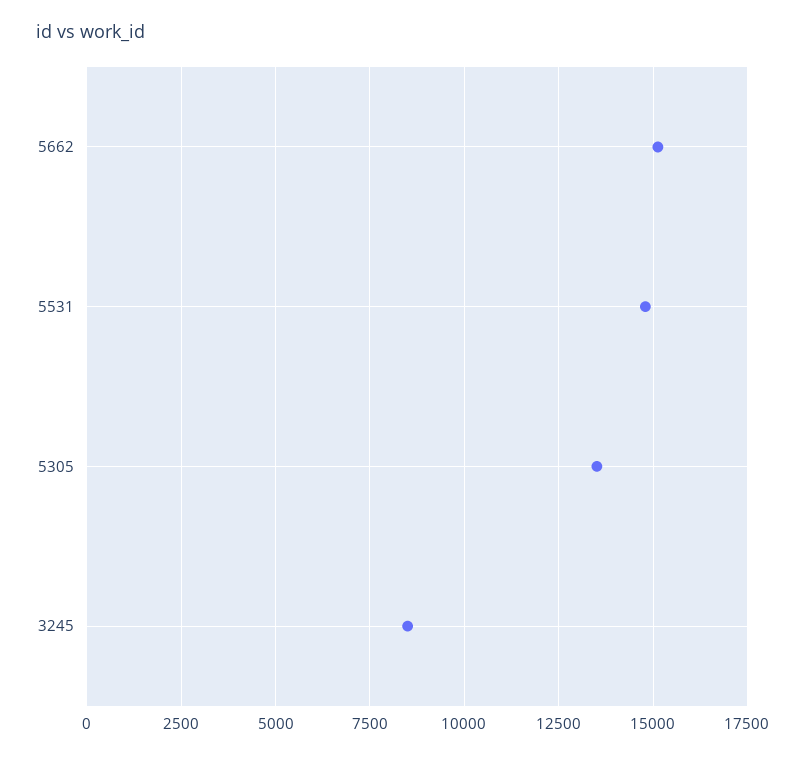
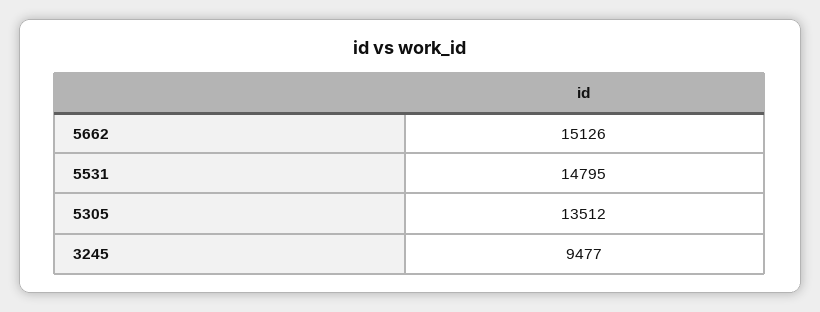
  {
    "5662": 15126,
    "5531": 14795,
    "5305": 13512,
-   "3245": 8500
+   "3245": 9477
  }

